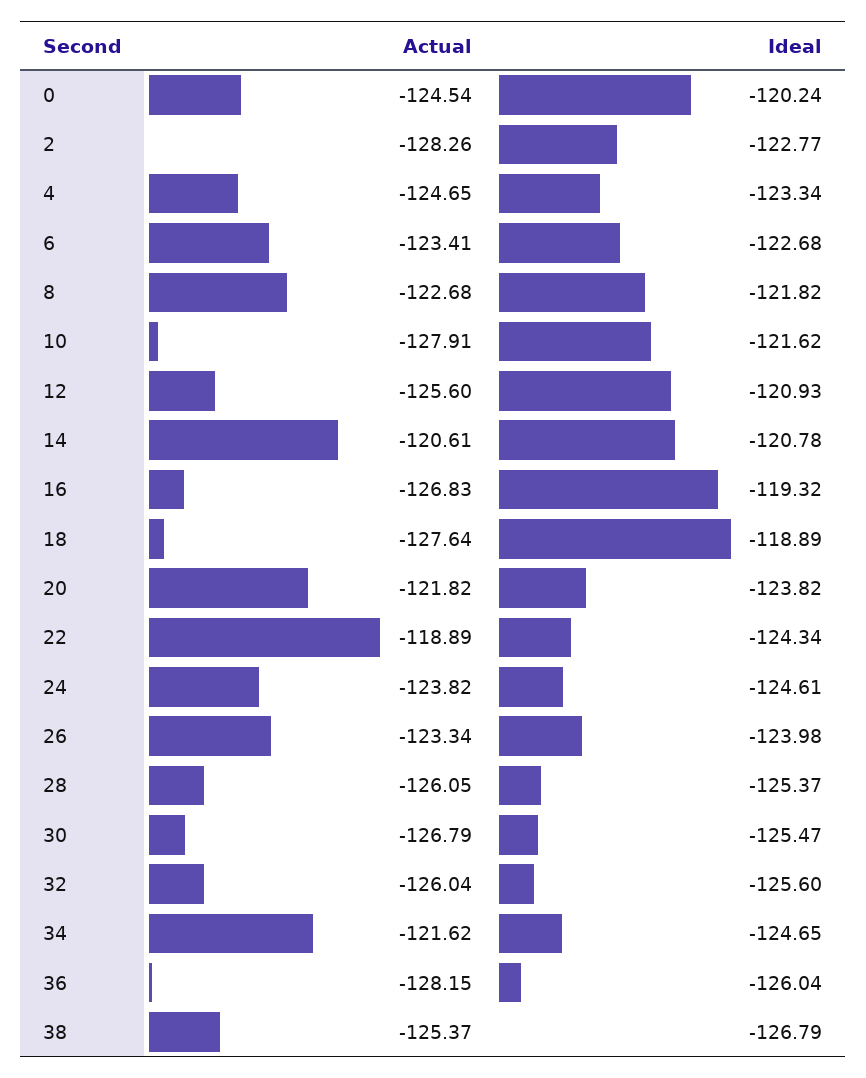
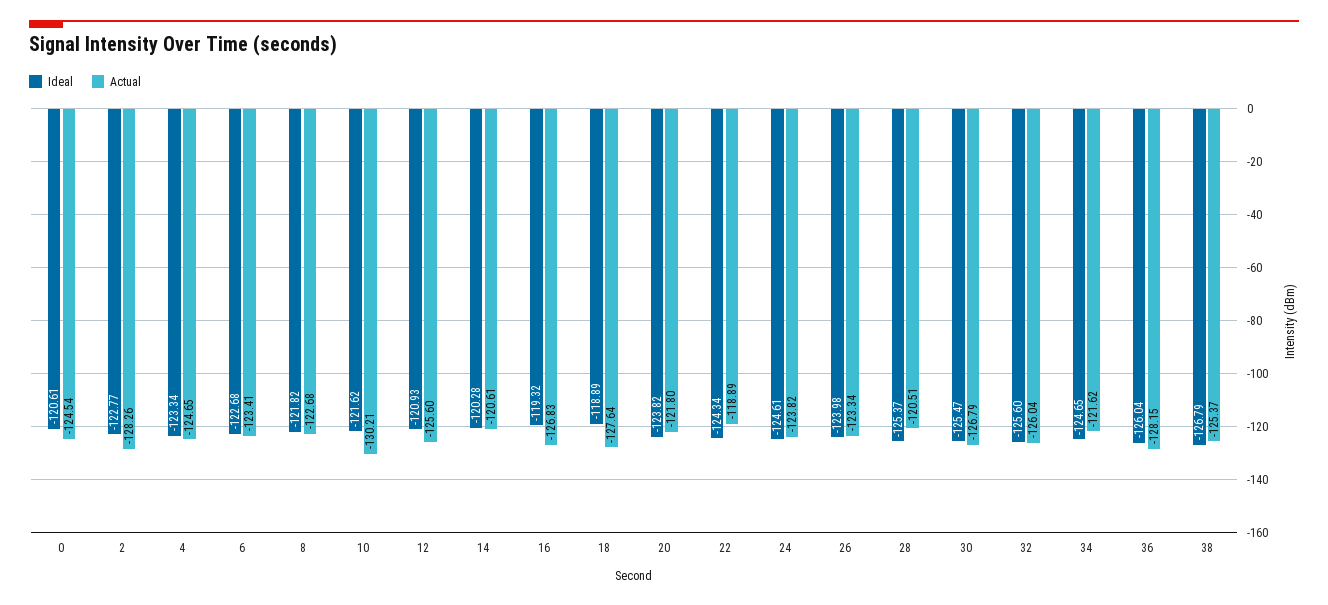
  {
    "Actual": {
      "0": -124.54,
      "2": -128.26,
      "4": -124.65,
      "6": -123.41,
      "8": -122.68,
-     "10": -127.91,
+     "10": -130.21,
      "12": -125.6,
      "14": -120.61,
      "16": -126.83,
      "18": -127.64,
-     "20": -121.82,
+     "20": -121.8,
      "22": -118.89,
      "24": -123.82,
      "26": -123.34,
-     "28": -126.05,
+     "28": -120.51,
      "30": -126.79,
      "32": -126.04,
      "34": -121.62,
      "36": -128.15,
      "38": -125.37
    },
    "Ideal": {
-     "0": -120.24,
+     "0": -120.61,
      "2": -122.77,
      "4": -123.34,
      "6": -122.68,
      "8": -121.82,
      "10": -121.62,
      "12": -120.93,
-     "14": -120.78,
+     "14": -120.28,
      "16": -119.32,
      "18": -118.89,
      "20": -123.82,
      "22": -124.34,
      "24": -124.61,
      "26": -123.98,
      "28": -125.37,
      "30": -125.47,
      "32": -125.6,
      "34": -124.65,
      "36": -126.04,
      "38": -126.79
    }
  }

